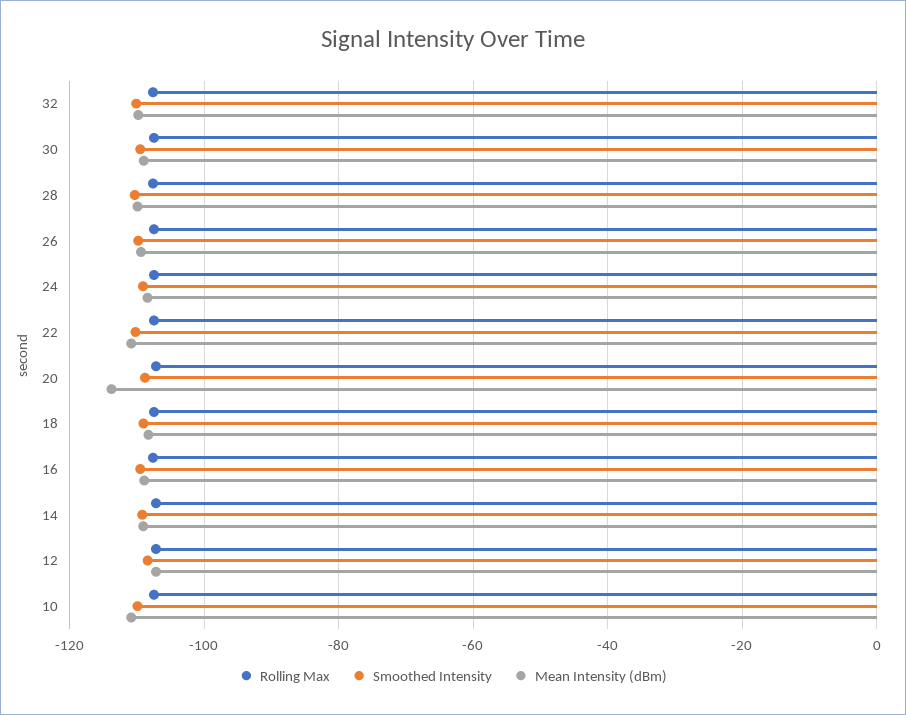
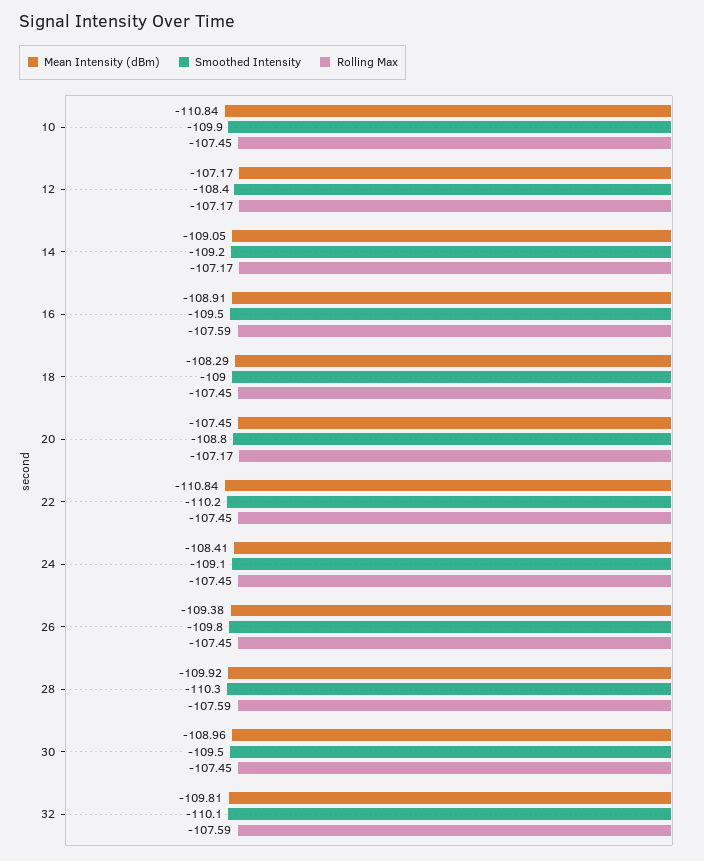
  {
    "Rolling Max": {
      "32": -107.59,
      "30": -107.45,
      "28": -107.59,
      "26": -107.45,
      "24": -107.45,
      "22": -107.45,
      "20": -107.17,
      "18": -107.45,
      "16": -107.59,
      "14": -107.17,
      "12": -107.17,
      "10": -107.45
    },
    "Smoothed Intensity": {
      "32": -110.1,
      "30": -109.5,
      "28": -110.3,
      "26": -109.8,
      "24": -109.1,
      "22": -110.2,
      "20": -108.8,
      "18": -109,
      "16": -109.5,
      "14": -109.2,
      "12": -108.4,
      "10": -109.9
    },
    "Mean Intensity (dBm)": {
      "32": -109.81,
      "30": -108.96,
      "28": -109.92,
      "26": -109.38,
      "24": -108.41,
      "22": -110.84,
-     "20": -114,
+     "20": -107.45,
      "18": -108.29,
      "16": -108.91,
      "14": -109.05,
      "12": -107.17,
      "10": -110.84
    }
  }

